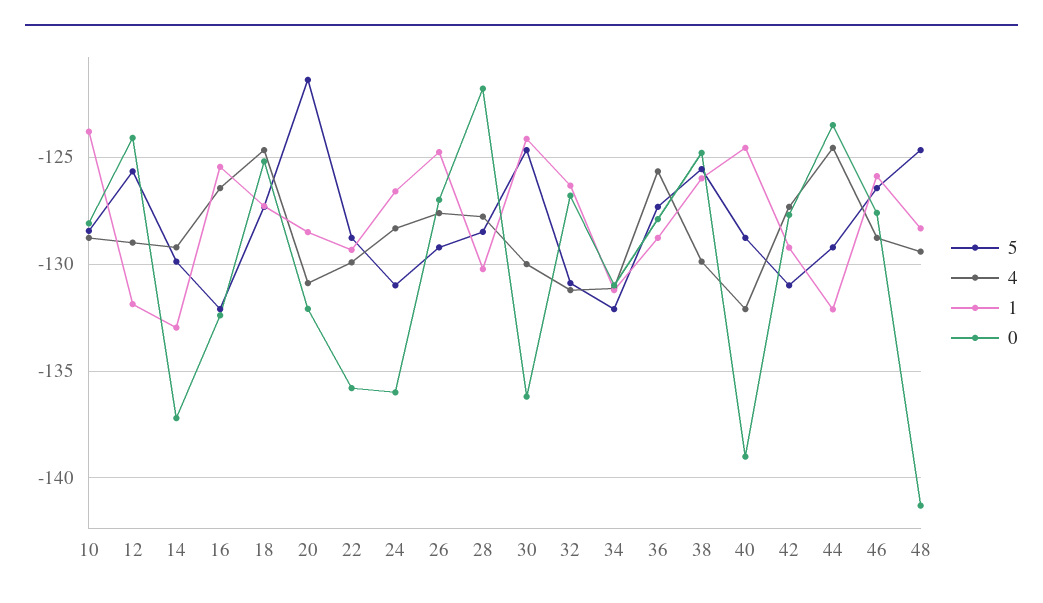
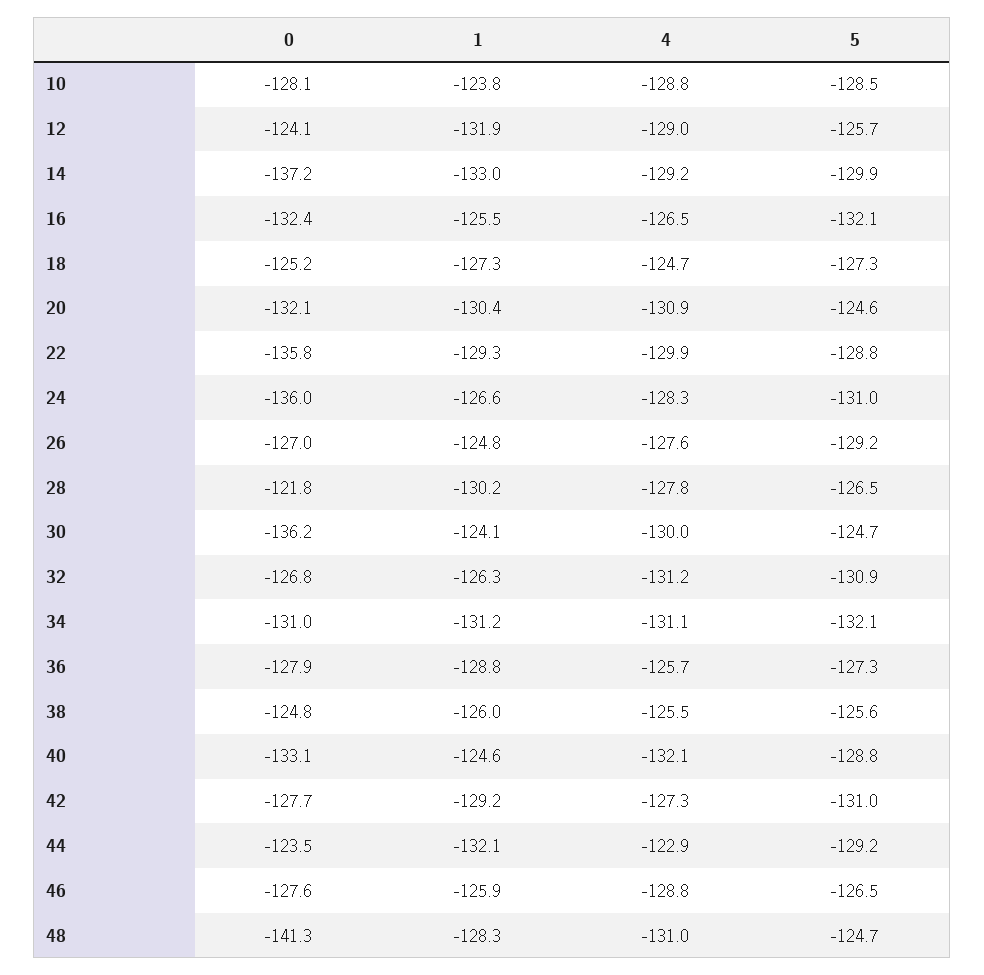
  {
    "5": {
      "10": -128.5,
      "12": -125.7,
      "14": -129.9,
      "16": -132.1,
      "18": -127.3,
-     "20": -121.5,
+     "20": -124.6,
      "22": -128.8,
      "24": -131,
      "26": -129.2,
-     "28": -128.5,
+     "28": -126.5,
      "30": -124.7,
      "32": -130.9,
      "34": -132.1,
      "36": -127.3,
      "38": -125.6,
      "40": -128.8,
      "42": -131,
      "44": -129.2,
      "46": -126.5,
      "48": -124.7
    },
    "4": {
      "10": -128.8,
      "12": -129,
      "14": -129.2,
      "16": -126.5,
      "18": -124.7,
      "20": -130.9,
      "22": -129.9,
      "24": -128.3,
      "26": -127.6,
      "28": -127.8,
      "30": -130,
      "32": -131.2,
      "34": -131.1,
      "36": -125.7,
-     "38": -130,
+     "38": -125.5,
      "40": -132.1,
      "42": -127.3,
-     "44": -124.5,
+     "44": -122.9,
      "46": -128.8,
-     "48": -129.5
+     "48": -131
    },
    "1": {
      "10": -123.8,
      "12": -131.9,
      "14": -133,
      "16": -125.5,
      "18": -127.3,
-     "20": -128.5,
+     "20": -130.4,
      "22": -129.3,
      "24": -126.6,
      "26": -124.8,
      "28": -130.2,
      "30": -124.1,
      "32": -126.3,
      "34": -131.2,
      "36": -128.8,
      "38": -126,
      "40": -124.6,
      "42": -129.2,
      "44": -132.1,
      "46": -125.9,
      "48": -128.3
    },
    "0": {
      "10": -128.1,
      "12": -124.1,
      "14": -137.2,
      "16": -132.4,
      "18": -125.2,
      "20": -132.1,
      "22": -135.8,
      "24": -136,
      "26": -127,
      "28": -121.8,
      "30": -136.2,
      "32": -126.8,
      "34": -131,
      "36": -127.9,
      "38": -124.8,
-     "40": -139,
+     "40": -133.1,
      "42": -127.7,
      "44": -123.5,
      "46": -127.6,
      "48": -141.3
    }
  }

